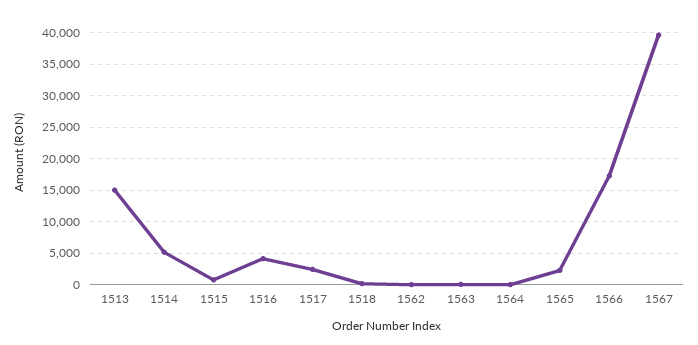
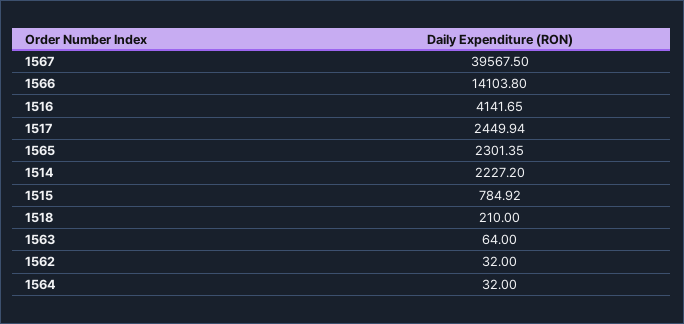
  {
-   "1513": 15000,
-   "1514": 5000,
+   "1514": 2227.2,
    "1515": 784.92,
    "1516": 4141.65,
    "1517": 2449.94,
    "1518": 210,
    "1562": 32,
    "1563": 64,
    "1564": 32,
    "1565": 2301.35,
-   "1566": 17000,
+   "1566": 14103.8,
    "1567": 39567.5
  }

